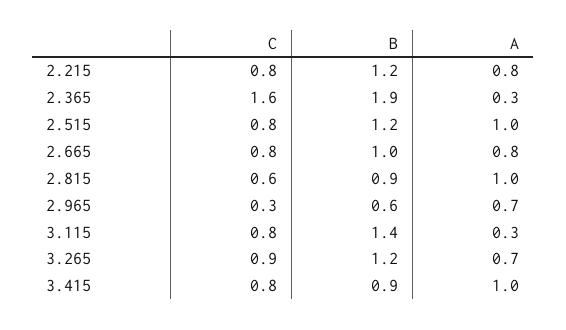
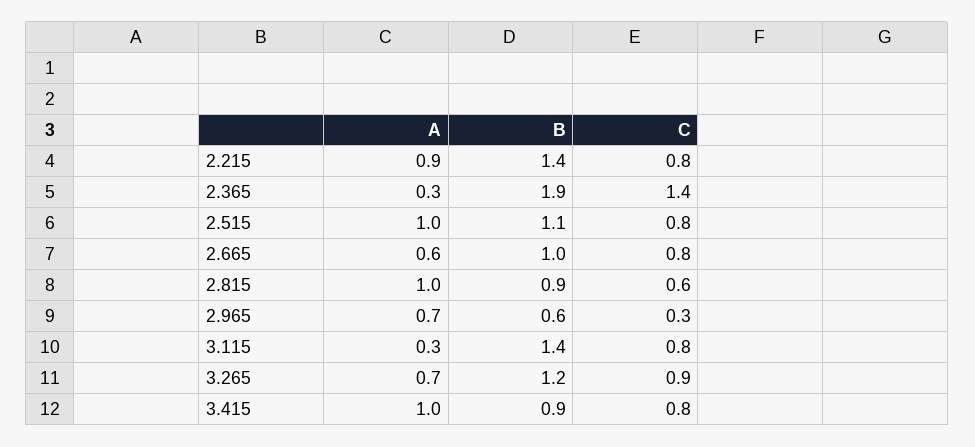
  {
    "C": {
      "2.215": 0.8,
-     "2.365": 1.6,
+     "2.365": 1.4,
      "2.515": 0.8,
      "2.665": 0.8,
      "2.815": 0.6,
      "2.965": 0.3,
      "3.115": 0.8,
      "3.265": 0.9,
      "3.415": 0.8
    },
    "B": {
-     "2.215": 1.2,
+     "2.215": 1.4,
      "2.365": 1.9,
-     "2.515": 1.2,
+     "2.515": 1.1,
      "2.665": 1,
      "2.815": 0.9,
      "2.965": 0.6,
      "3.115": 1.4,
      "3.265": 1.2,
      "3.415": 0.9
    },
    "A": {
-     "2.215": 0.8,
+     "2.215": 0.9,
      "2.365": 0.3,
      "2.515": 1,
-     "2.665": 0.8,
+     "2.665": 0.6,
      "2.815": 1,
      "2.965": 0.7,
      "3.115": 0.3,
      "3.265": 0.7,
      "3.415": 1
    }
  }

